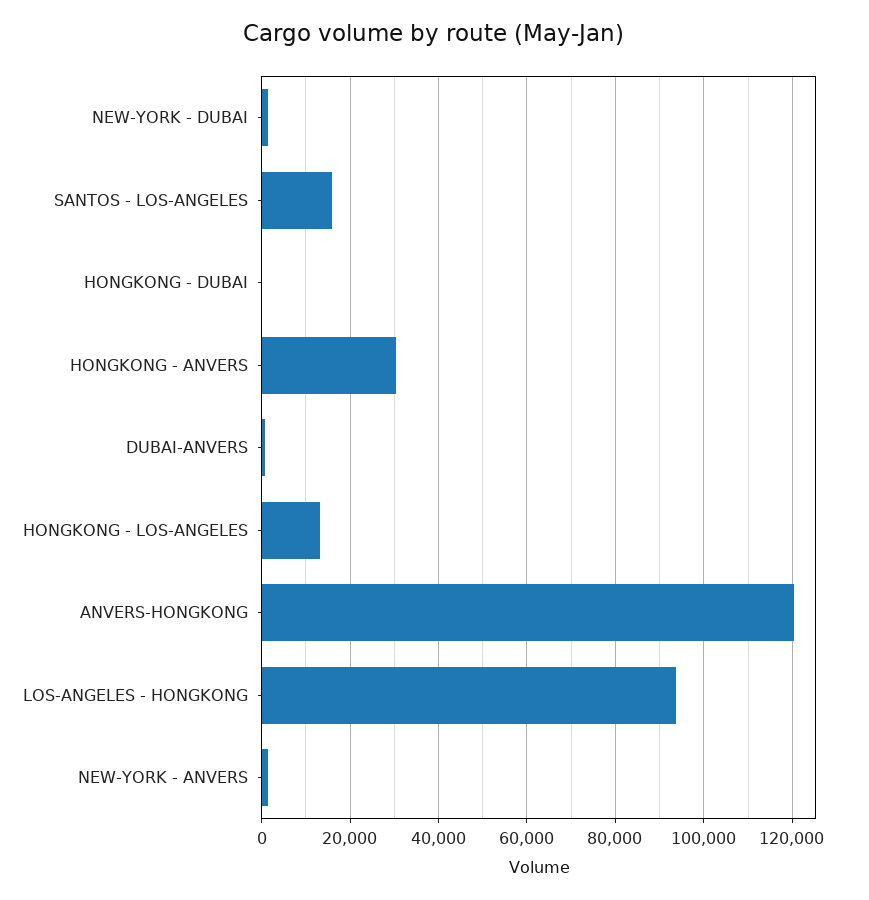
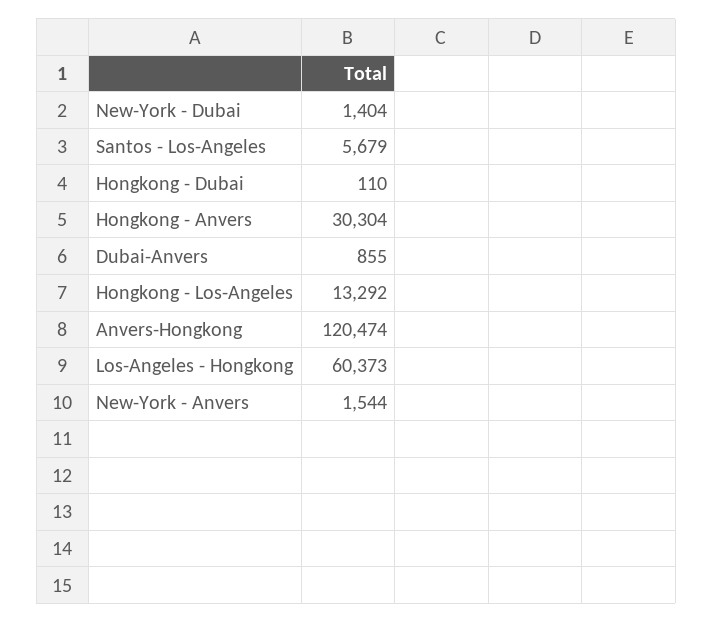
  {
    "NEW-YORK - DUBAI": 1404,
-   "SANTOS - LOS-ANGELES": 16000,
+   "SANTOS - LOS-ANGELES": 5679,
    "HONGKONG - DUBAI": 110,
    "HONGKONG - ANVERS": 30304,
    "DUBAI-ANVERS": 855,
    "HONGKONG - LOS-ANGELES": 13292,
    "ANVERS-HONGKONG": 120474,
-   "LOS-ANGELES - HONGKONG": 94000,
+   "LOS-ANGELES - HONGKONG": 60373,
    "NEW-YORK - ANVERS": 1544
  }

